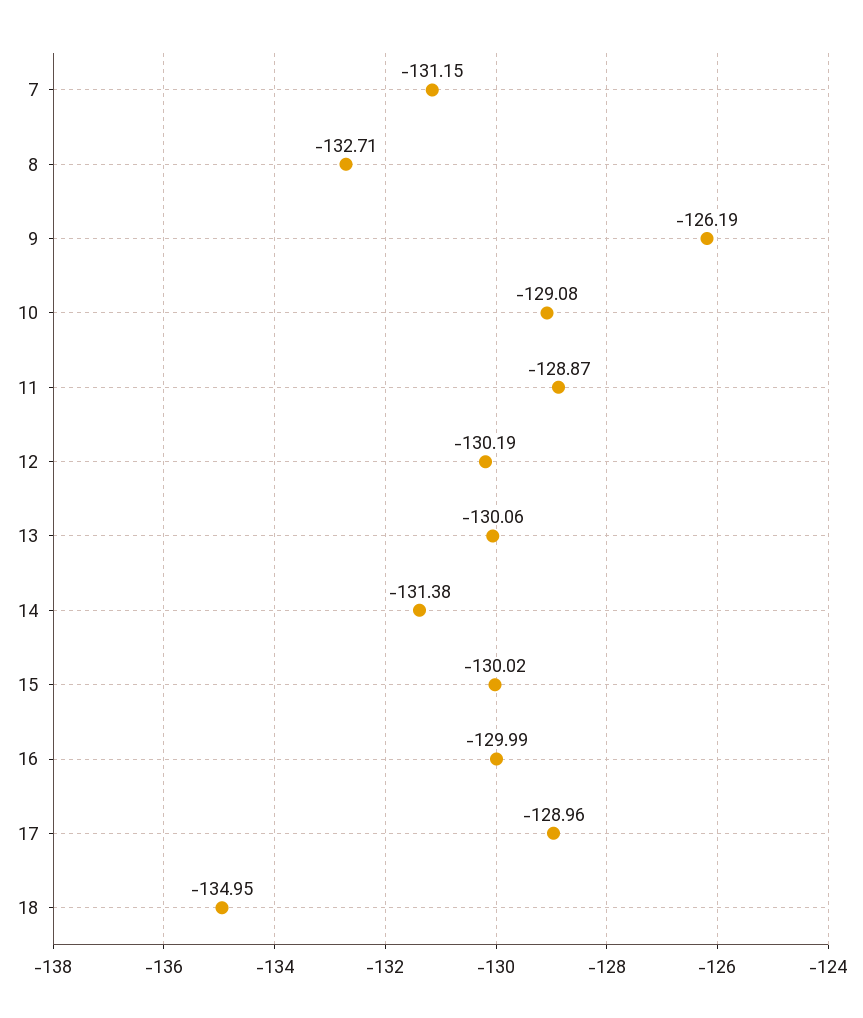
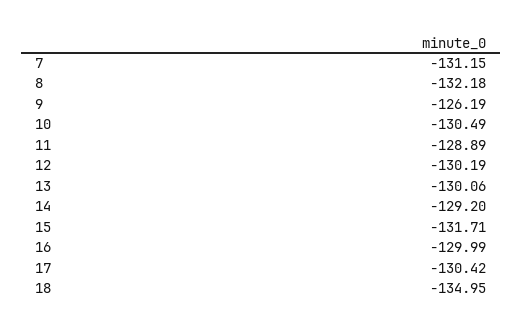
  {
    "7": -131.15,
-   "8": -132.71,
+   "8": -132.18,
    "9": -126.19,
-   "10": -129.08,
+   "10": -130.49,
-   "11": -128.87,
+   "11": -128.89,
    "12": -130.19,
    "13": -130.06,
-   "14": -131.38,
+   "14": -129.2,
-   "15": -130.02,
+   "15": -131.71,
    "16": -129.99,
-   "17": -128.96,
+   "17": -130.42,
    "18": -134.95
  }

